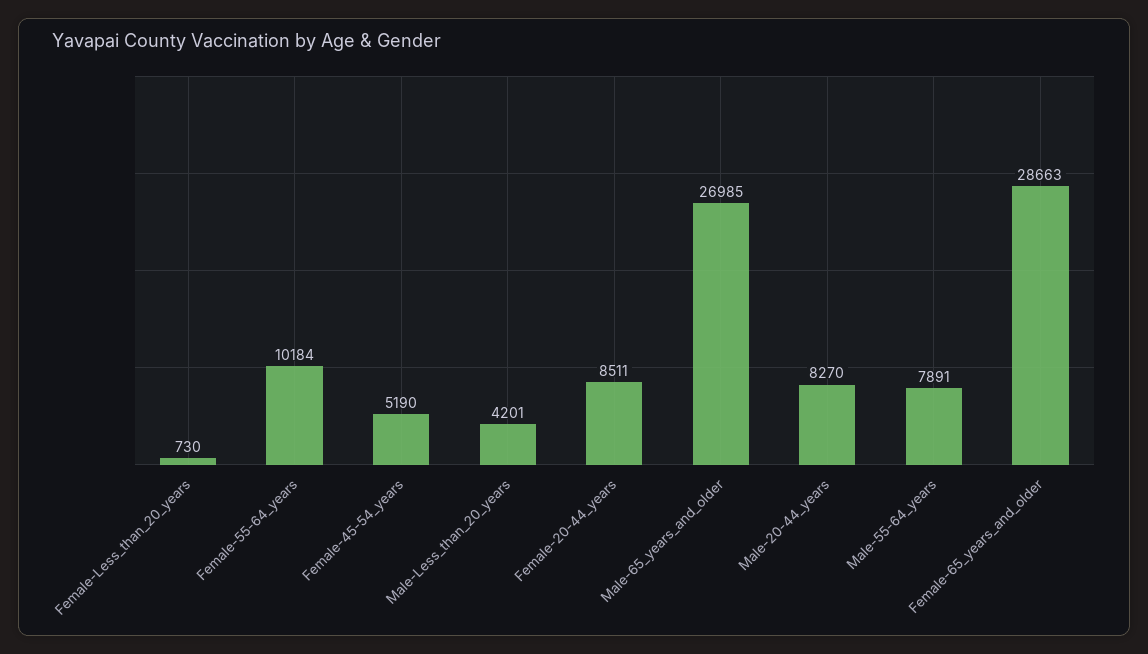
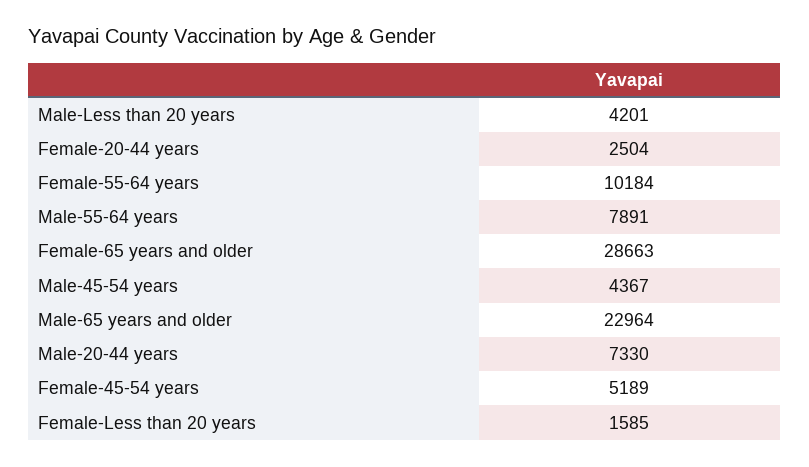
  {
-   "Female-Less_than_20_years": 730,
+   "Female-Less_than_20_years": 1585,
    "Female-55-64_years": 10184,
-   "Female-45-54_years": 5190,
+   "Female-45-54_years": 5189,
    "Male-Less_than_20_years": 4201,
-   "Female-20-44_years": 8511,
+   "Female-20-44_years": 2504,
-   "Male-65_years_and_older": 26985,
+   "Male-65_years_and_older": 22964,
-   "Male-20-44_years": 8270,
+   "Male-20-44_years": 7330,
    "Male-55-64_years": 7891,
-   "Female-65_years_and_older": 28663
+   "Female-65_years_and_older": 28663,
+   "Male-45-54 years": 4367
  }

